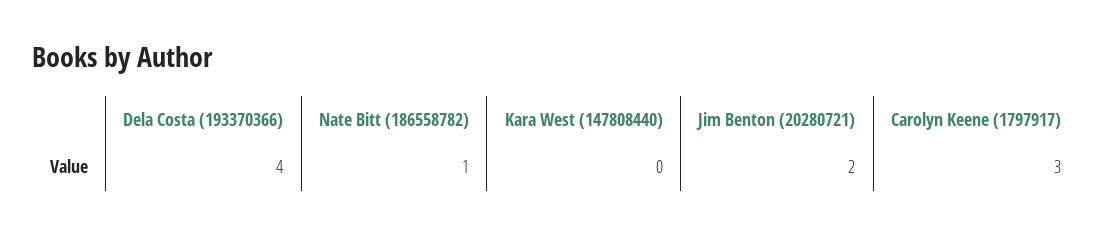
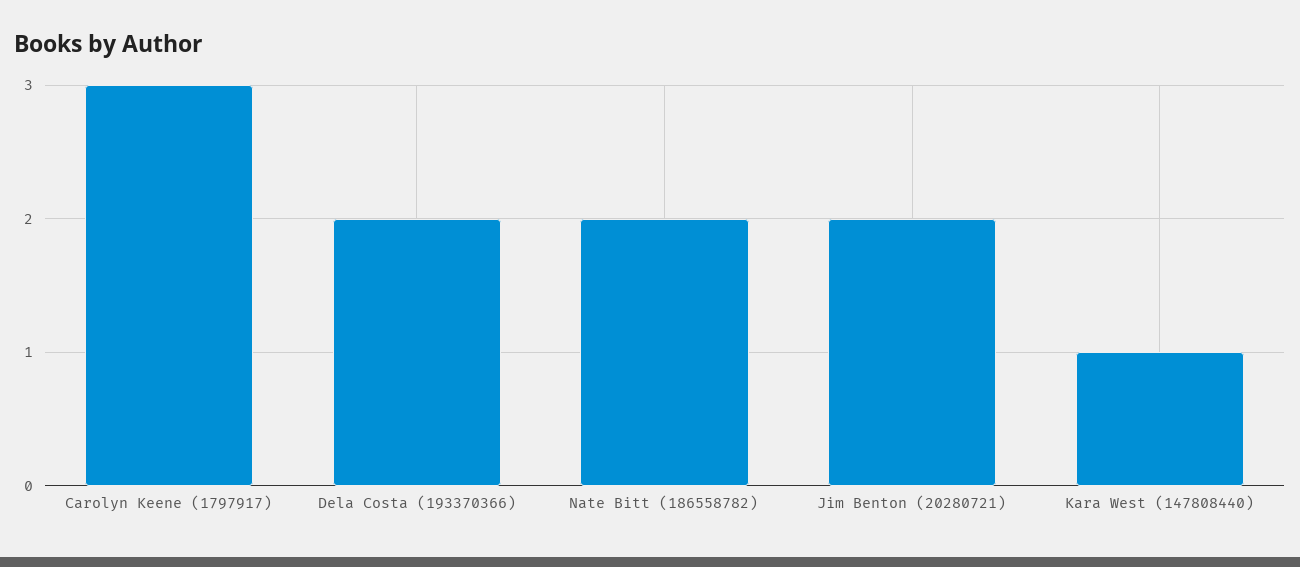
  {
-   "Dela Costa (193370366)": 4,
+   "Dela Costa (193370366)": 2,
-   "Nate Bitt (186558782)": 1,
+   "Nate Bitt (186558782)": 2,
-   "Kara West (147808440)": 0,
+   "Kara West (147808440)": 1,
    "Jim Benton (20280721)": 2,
    "Carolyn Keene (1797917)": 3
  }

